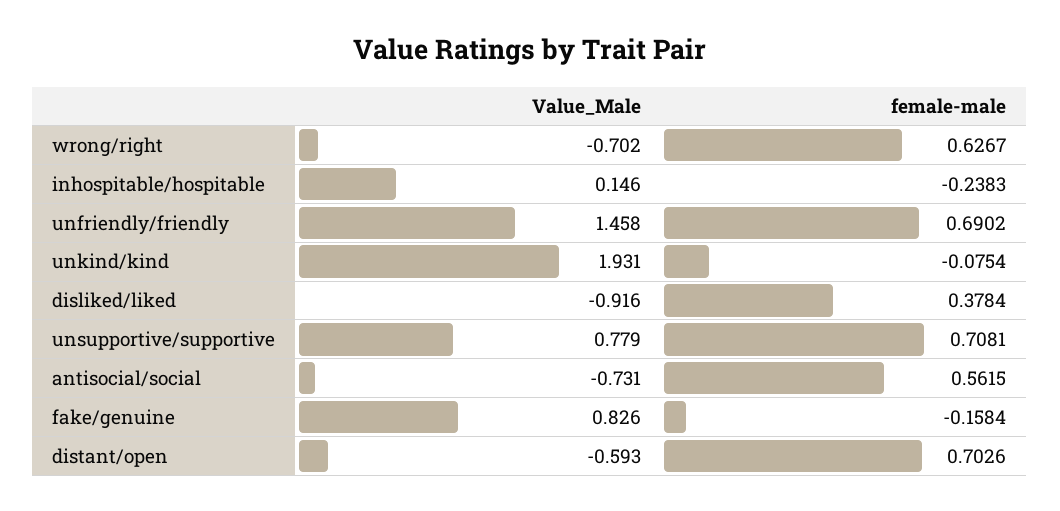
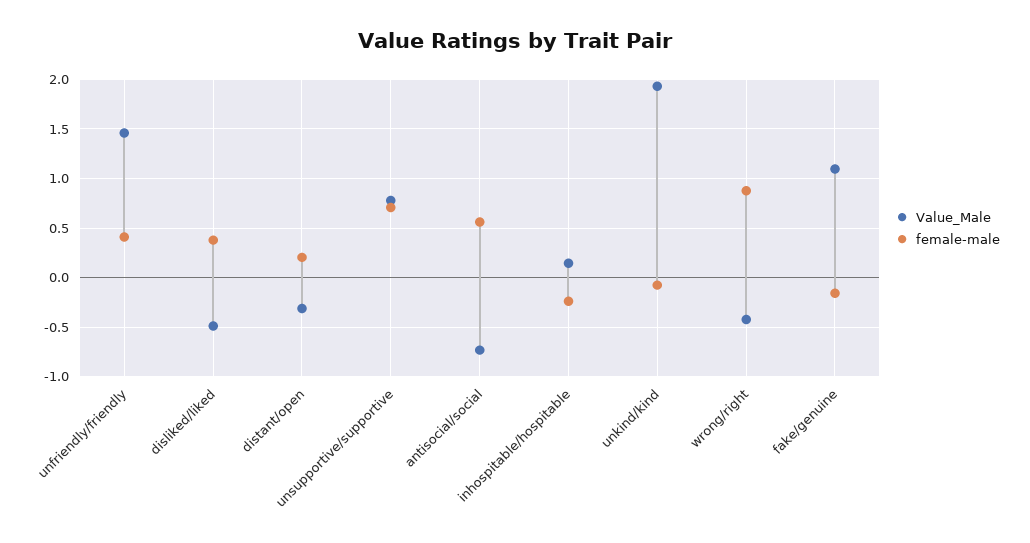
  {
    "Value_Male": {
-     "wrong/right": -0.702,
+     "wrong/right": -0.4,
      "inhospitable/hospitable": 0.146,
      "unfriendly/friendly": 1.458,
      "unkind/kind": 1.931,
-     "disliked/liked": -0.916,
+     "disliked/liked": -0.5,
      "unsupportive/supportive": 0.779,
      "antisocial/social": -0.731,
-     "fake/genuine": 0.826,
+     "fake/genuine": 1.1,
-     "distant/open": -0.593
+     "distant/open": -0.3
    },
    "female-male": {
-     "wrong/right": 0.6267,
+     "wrong/right": 0.9,
      "inhospitable/hospitable": -0.2383,
-     "unfriendly/friendly": 0.6902,
+     "unfriendly/friendly": 0.4,
      "unkind/kind": -0.0754,
      "disliked/liked": 0.3784,
      "unsupportive/supportive": 0.7081,
      "antisocial/social": 0.5615,
      "fake/genuine": -0.1584,
-     "distant/open": 0.7026
+     "distant/open": 0.2
    }
  }

